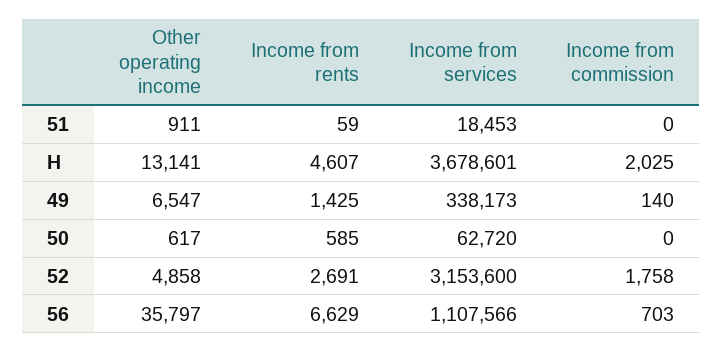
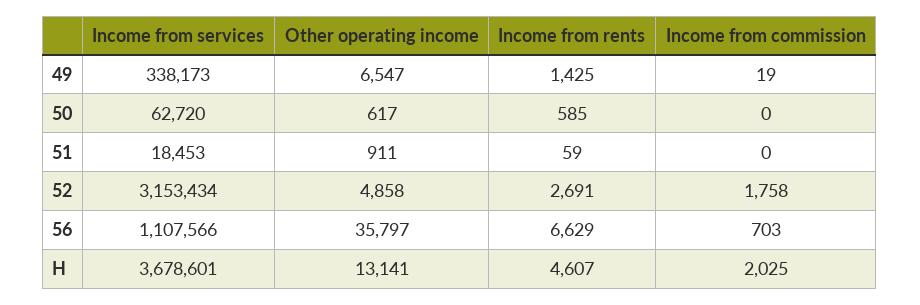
  {
    "Other operating income": {
      "51": 911,
      "H": 13141,
      "49": 6547,
      "50": 617,
      "52": 4858,
      "56": 35797
    },
    "Income from rents": {
      "51": 59,
      "H": 4607,
      "49": 1425,
      "50": 585,
      "52": 2691,
      "56": 6629
    },
    "Income from services": {
      "51": 18453,
      "H": 3678601,
      "49": 338173,
      "50": 62720,
-     "52": 3153600,
+     "52": 3153434,
      "56": 1107566
    },
    "Income from commission": {
      "51": 0,
      "H": 2025,
-     "49": 140,
+     "49": 19,
      "50": 0,
      "52": 1758,
      "56": 703
    }
  }

